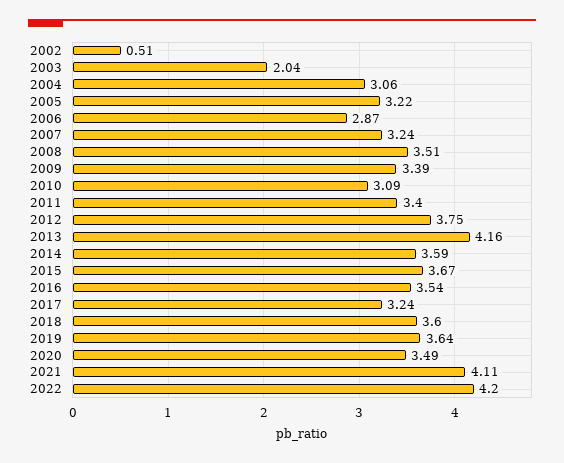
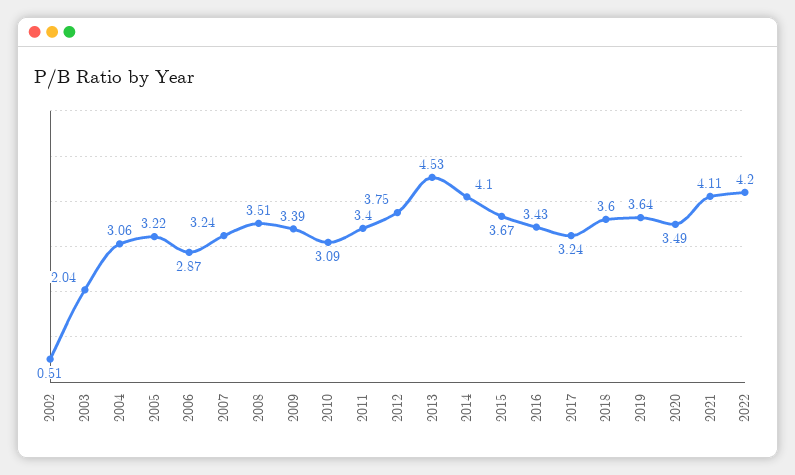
  {
    "2002": 0.51,
    "2003": 2.04,
    "2004": 3.06,
    "2005": 3.22,
    "2006": 2.87,
    "2007": 3.24,
    "2008": 3.51,
    "2009": 3.39,
    "2010": 3.09,
    "2011": 3.4,
    "2012": 3.75,
-   "2013": 4.16,
+   "2013": 4.53,
-   "2014": 3.59,
+   "2014": 4.1,
    "2015": 3.67,
-   "2016": 3.54,
+   "2016": 3.43,
    "2017": 3.24,
    "2018": 3.6,
    "2019": 3.64,
    "2020": 3.49,
    "2021": 4.11,
    "2022": 4.2
  }

